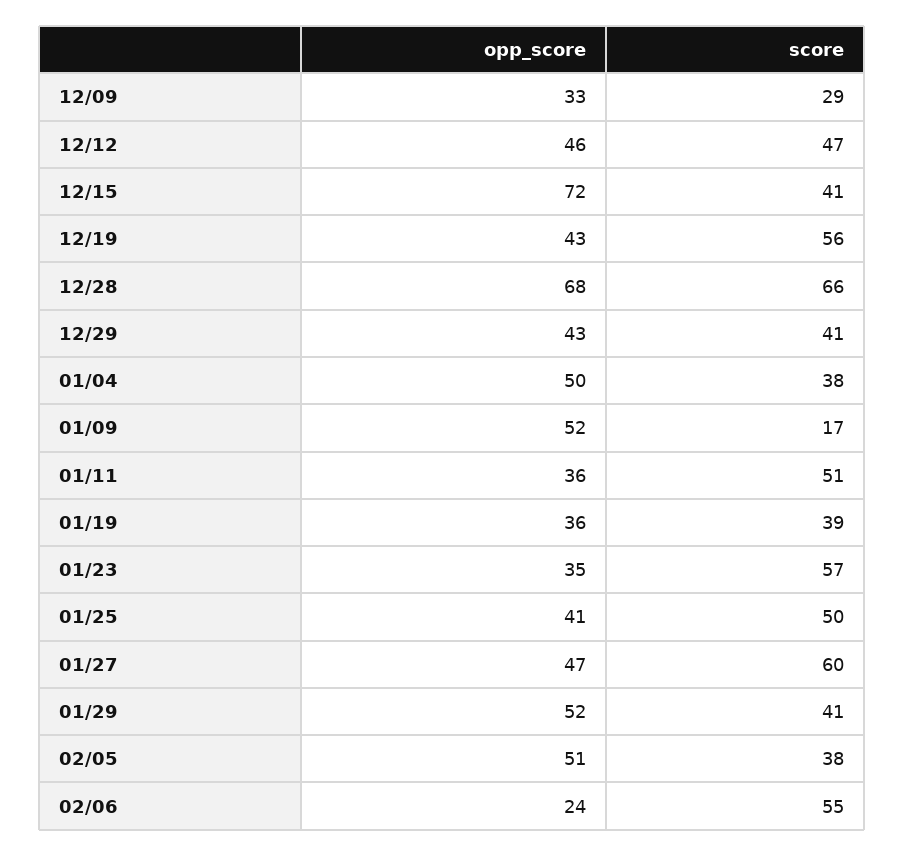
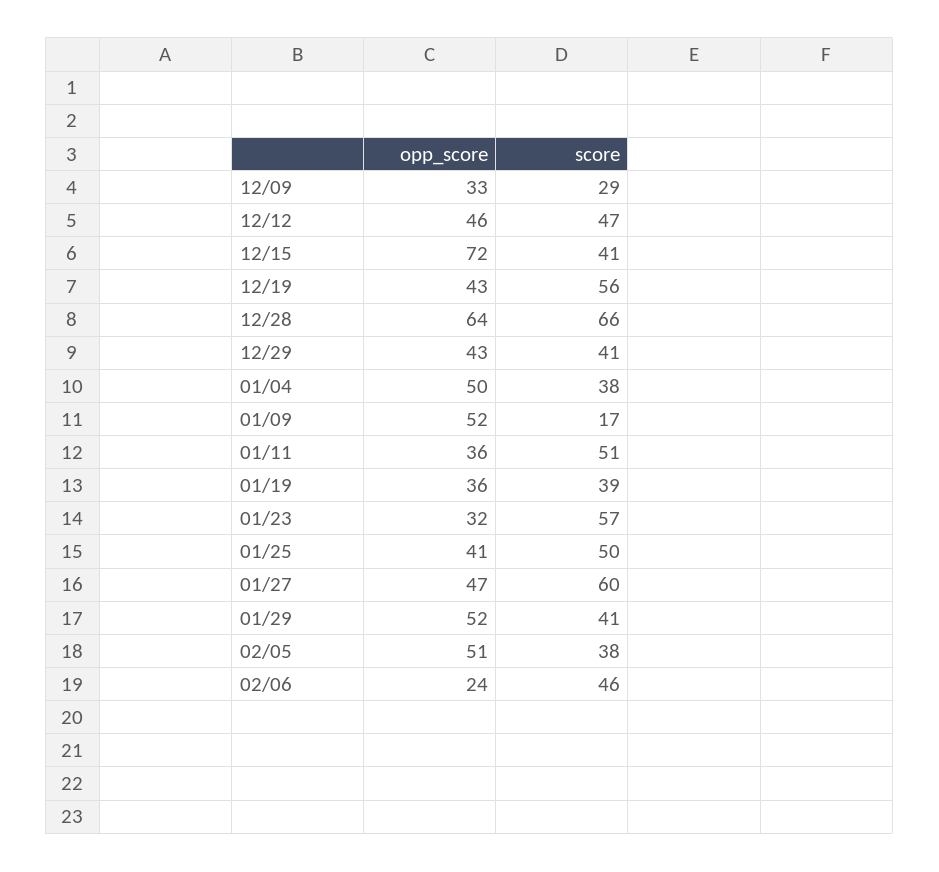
  {
    "opp_score": {
      "12/09": 33,
      "12/12": 46,
      "12/15": 72,
      "12/19": 43,
-     "12/28": 68,
+     "12/28": 64,
      "12/29": 43,
      "01/04": 50,
      "01/09": 52,
      "01/11": 36,
      "01/19": 36,
-     "01/23": 35,
+     "01/23": 32,
      "01/25": 41,
      "01/27": 47,
      "01/29": 52,
      "02/05": 51,
      "02/06": 24
    },
    "score": {
      "12/09": 29,
      "12/12": 47,
      "12/15": 41,
      "12/19": 56,
      "12/28": 66,
      "12/29": 41,
      "01/04": 38,
      "01/09": 17,
      "01/11": 51,
      "01/19": 39,
      "01/23": 57,
      "01/25": 50,
      "01/27": 60,
      "01/29": 41,
      "02/05": 38,
-     "02/06": 55
+     "02/06": 46
    }
  }

